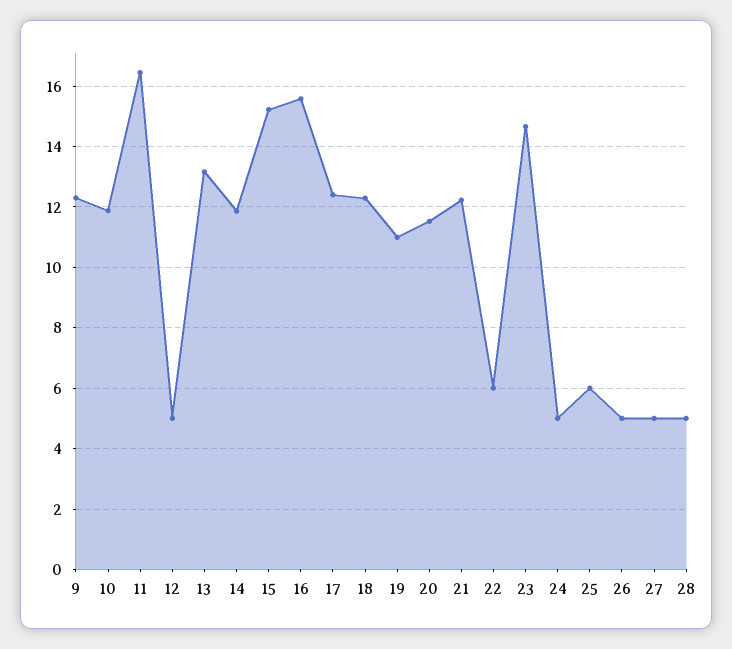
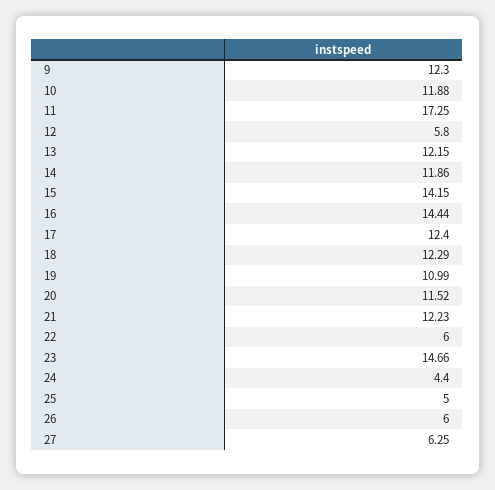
  {
    "9": 12.3,
    "10": 11.88,
-   "11": 16.4,
+   "11": 17.25,
-   "12": 5,
+   "12": 5.8,
-   "13": 13.2,
+   "13": 12.15,
    "14": 11.86,
-   "15": 15.2,
+   "15": 14.15,
-   "16": 15.6,
+   "16": 14.44,
    "17": 12.4,
    "18": 12.29,
    "19": 10.99,
    "20": 11.52,
    "21": 12.23,
    "22": 6,
    "23": 14.66,
-   "24": 5,
+   "24": 4.4,
-   "25": 6,
+   "25": 5,
-   "26": 5,
+   "26": 6,
-   "27": 5,
+   "27": 6.25
-   "28": 5
  }

